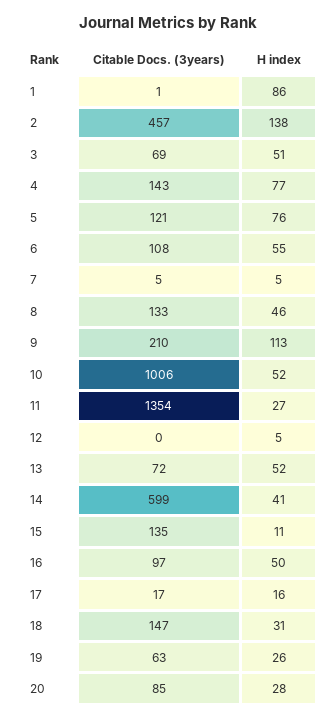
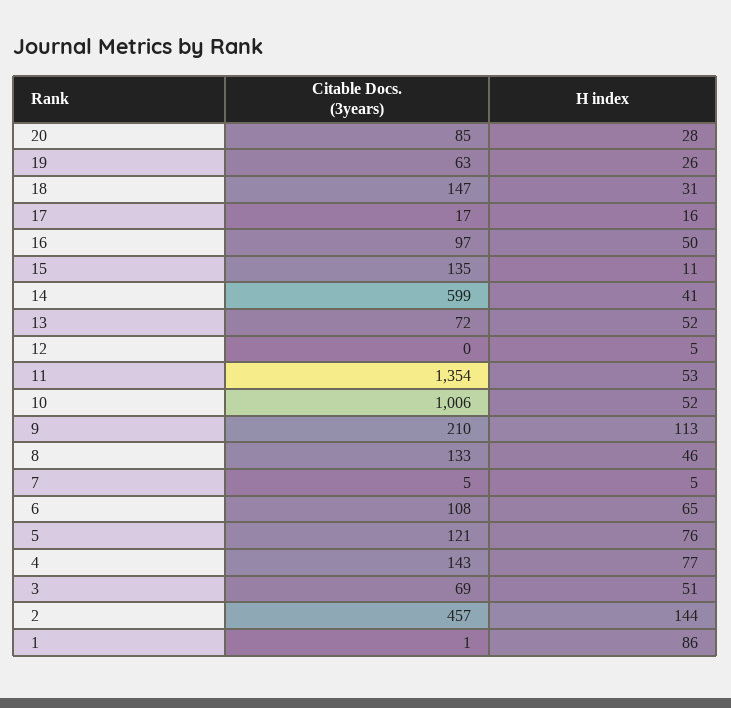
  {
    "Citable Docs. (3years)": {
      "1": 1,
      "2": 457,
      "3": 69,
      "4": 143,
      "5": 121,
      "6": 108,
      "7": 5,
      "8": 133,
      "9": 210,
      "10": 1006,
      "11": 1354,
      "12": 0,
      "13": 72,
      "14": 599,
      "15": 135,
      "16": 97,
      "17": 17,
      "18": 147,
      "19": 63,
      "20": 85
    },
    "H index": {
      "1": 86,
-     "2": 138,
+     "2": 144,
      "3": 51,
      "4": 77,
      "5": 76,
-     "6": 55,
+     "6": 65,
      "7": 5,
      "8": 46,
      "9": 113,
      "10": 52,
-     "11": 27,
+     "11": 53,
      "12": 5,
      "13": 52,
      "14": 41,
      "15": 11,
      "16": 50,
      "17": 16,
      "18": 31,
      "19": 26,
      "20": 28
    }
  }

